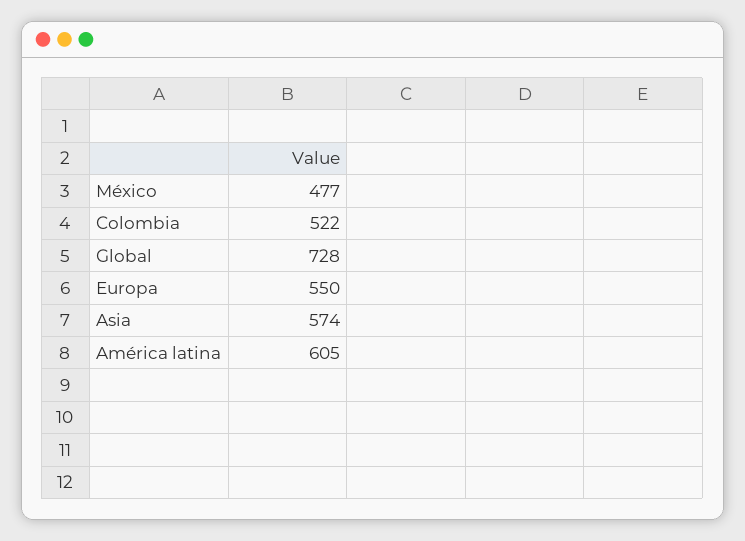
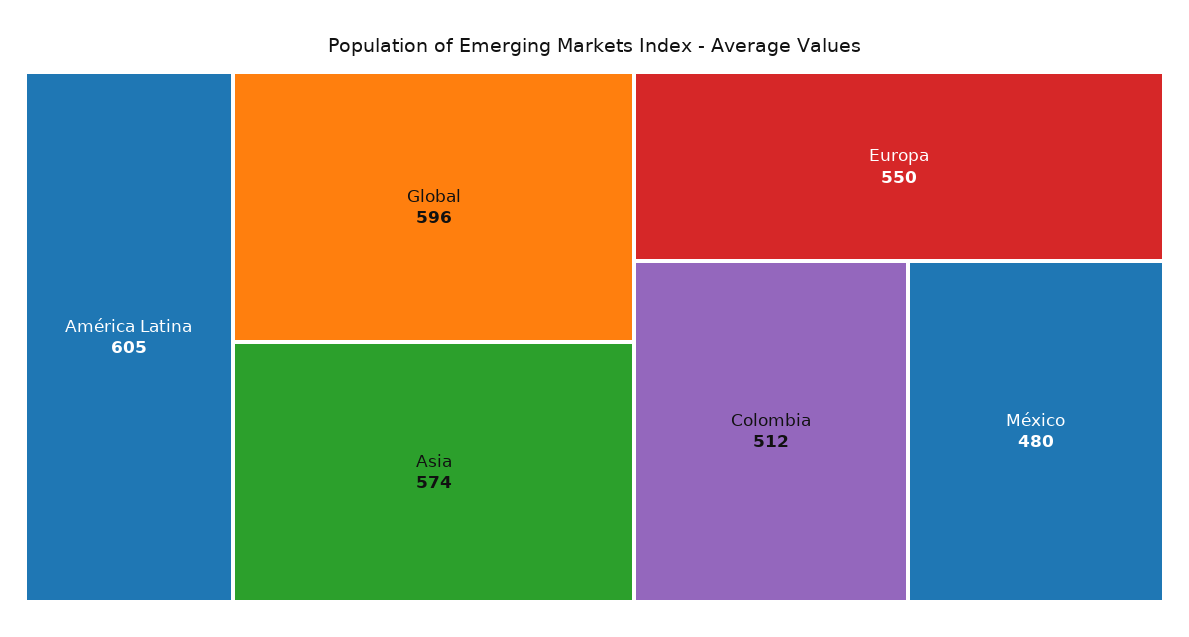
  {
-   "México": 477,
+   "México": 480,
-   "Colombia": 522,
+   "Colombia": 512,
-   "Global": 728,
+   "Global": 596,
    "Europa": 550,
    "Asia": 574,
    "América latina": 605
  }

